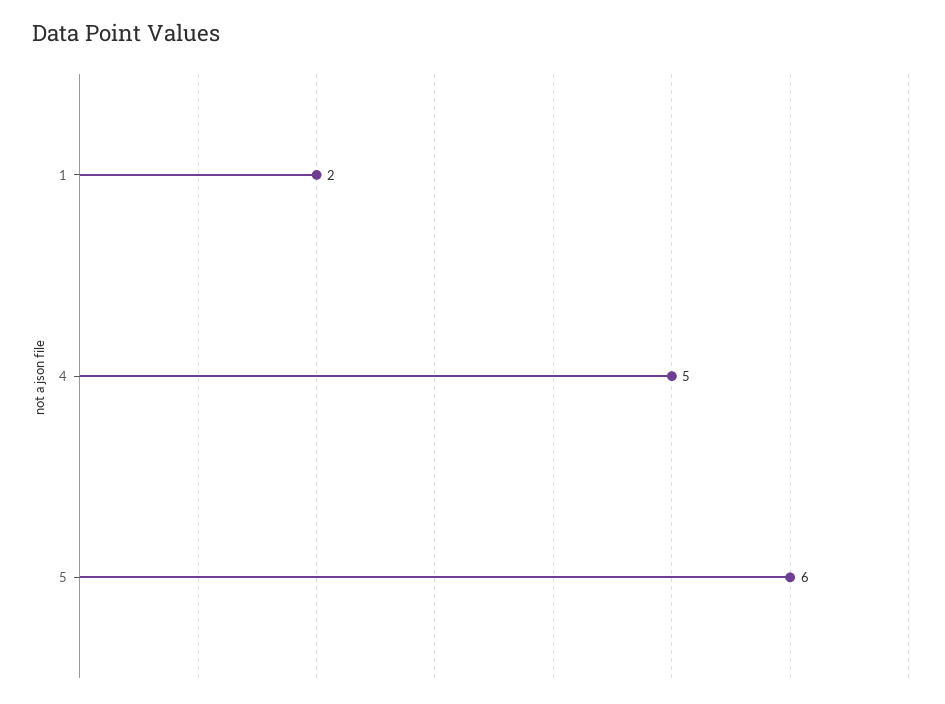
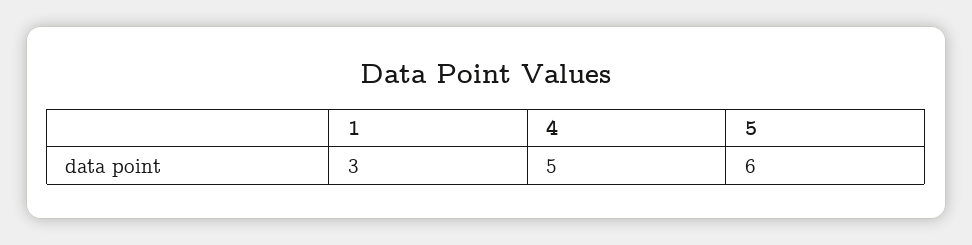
  {
-   "1": 2,
+   "1": 3,
    "4": 5,
    "5": 6
  }

